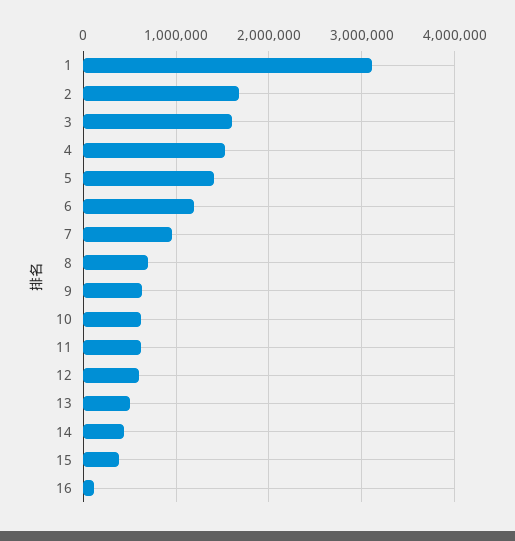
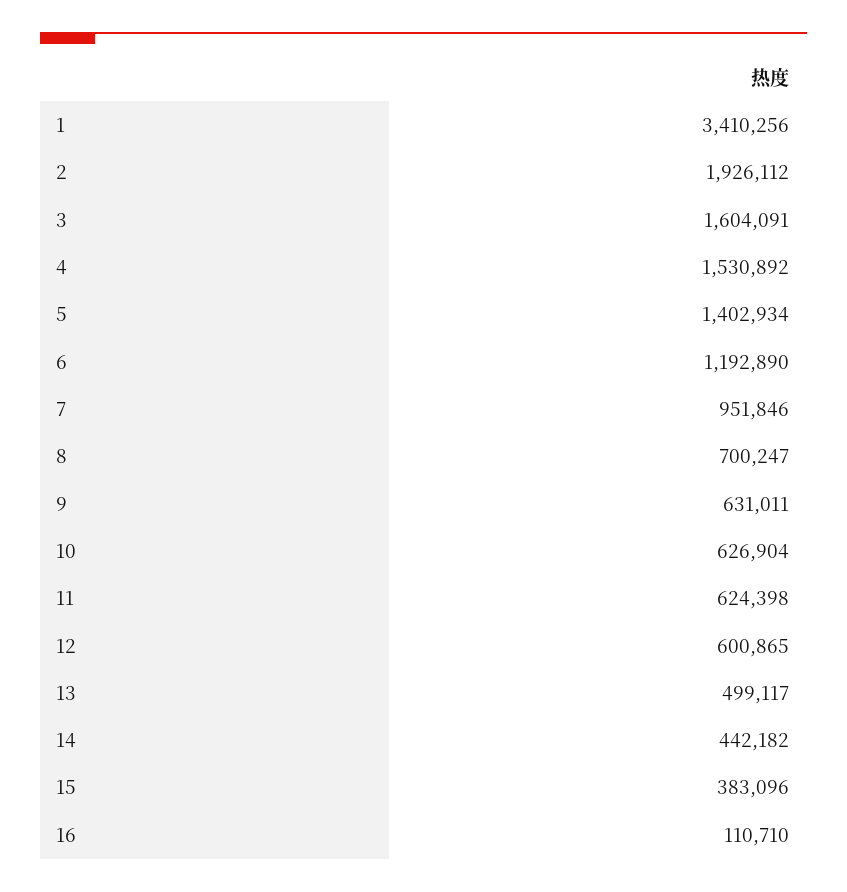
  {
-   "1": 3100000,
+   "1": 3410256,
-   "2": 1700000,
+   "2": 1926112,
    "3": 1604091,
    "4": 1530892,
    "5": 1402934,
    "6": 1192890,
    "7": 951846,
    "8": 700247,
    "9": 631011,
    "10": 626904,
    "11": 624398,
    "12": 600865,
    "13": 499117,
    "14": 442182,
    "15": 383096,
    "16": 110710
  }

